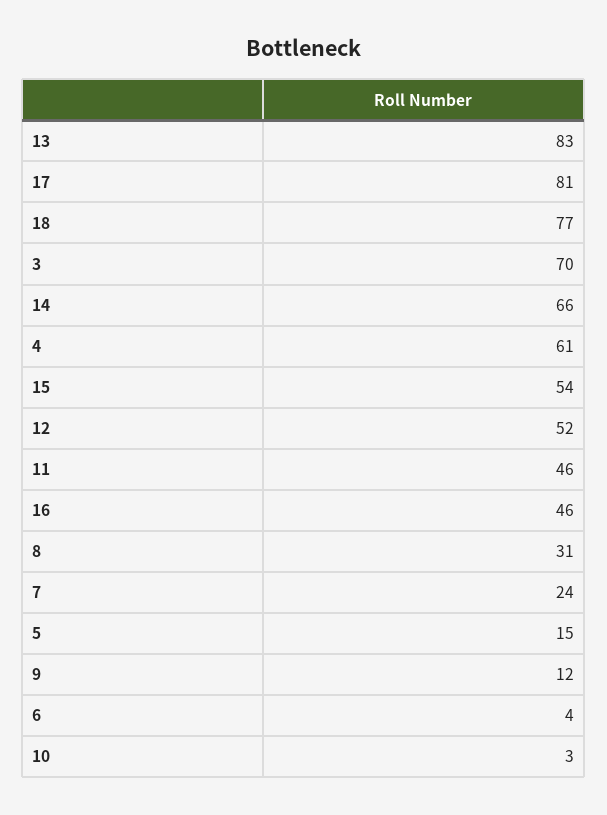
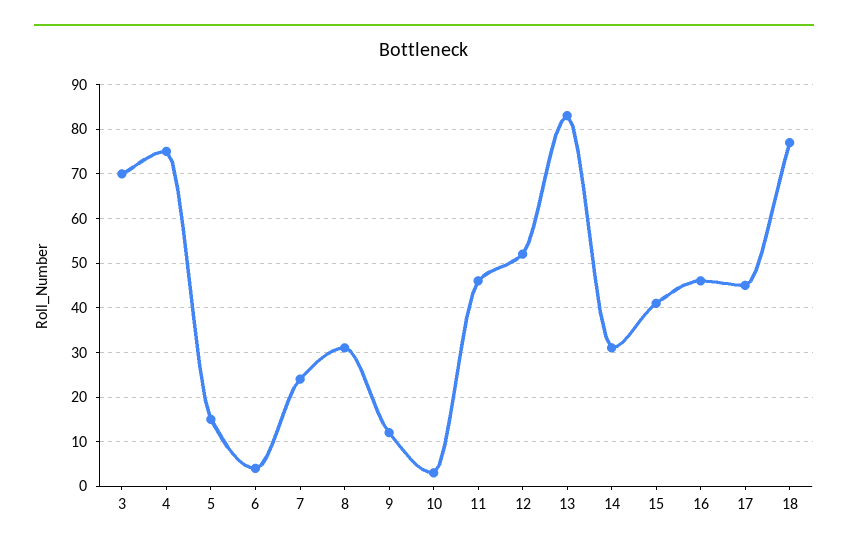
  {
    "13": 83,
-   "17": 81,
+   "17": 45,
    "18": 77,
    "3": 70,
-   "14": 66,
+   "14": 30,
-   "4": 61,
+   "4": 75,
-   "15": 54,
+   "15": 40,
    "12": 52,
    "11": 46,
    "16": 46,
    "8": 31,
    "7": 24,
    "5": 15,
    "9": 12,
    "6": 4,
    "10": 3
  }

